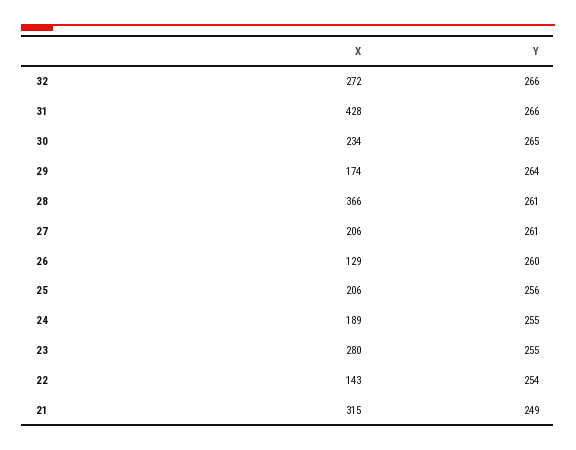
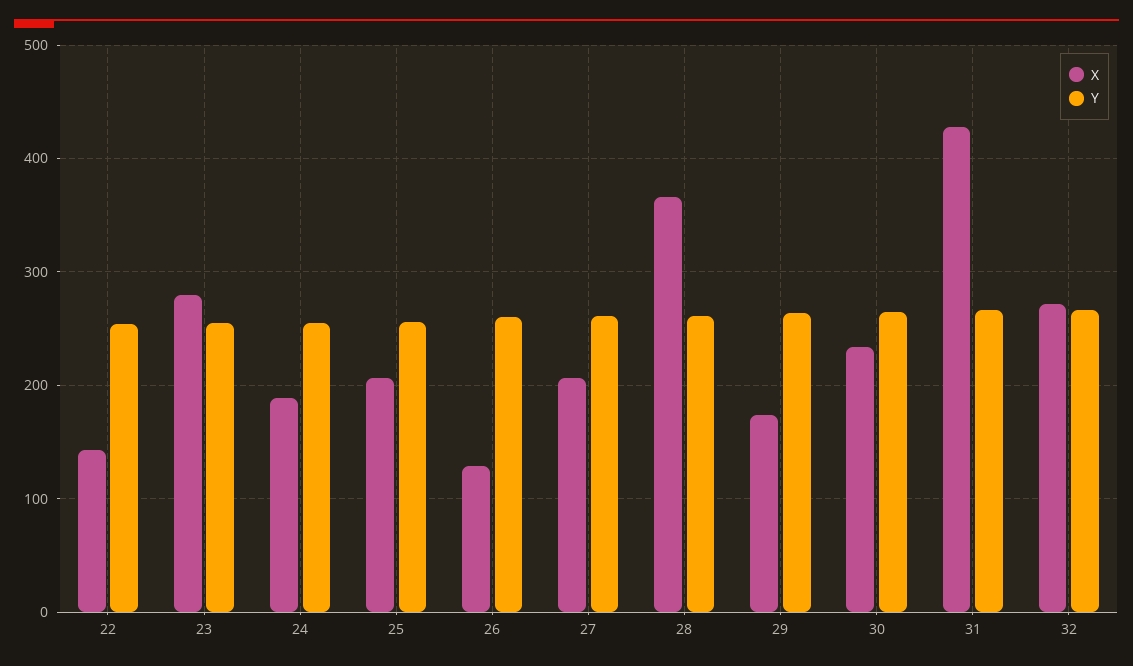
  {
    "X": {
      "32": 272,
      "31": 428,
      "30": 234,
      "29": 174,
      "28": 366,
      "27": 206,
      "26": 129,
      "25": 206,
      "24": 189,
      "23": 280,
-     "22": 143,
+     "22": 143
-     "21": 315
    },
    "Y": {
      "32": 266,
      "31": 266,
      "30": 265,
      "29": 264,
      "28": 261,
      "27": 261,
      "26": 260,
      "25": 256,
      "24": 255,
      "23": 255,
-     "22": 254,
+     "22": 254
-     "21": 249
    }
  }

